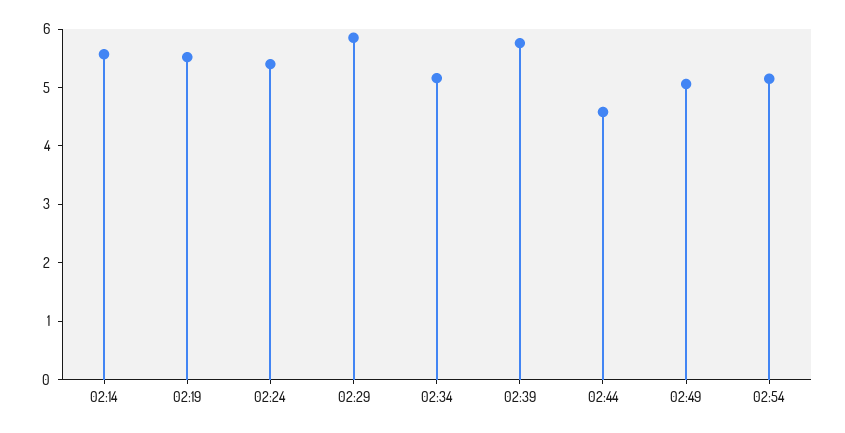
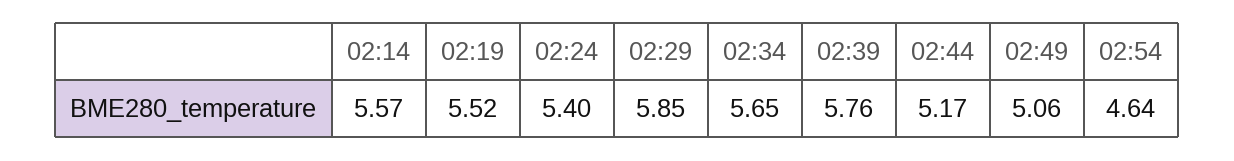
  {
    "02:14": 5.57,
    "02:19": 5.52,
    "02:24": 5.4,
    "02:29": 5.85,
-   "02:34": 5.2,
+   "02:34": 5.65,
    "02:39": 5.76,
-   "02:44": 4.6,
+   "02:44": 5.17,
    "02:49": 5.06,
-   "02:54": 5.2
+   "02:54": 4.64
  }

